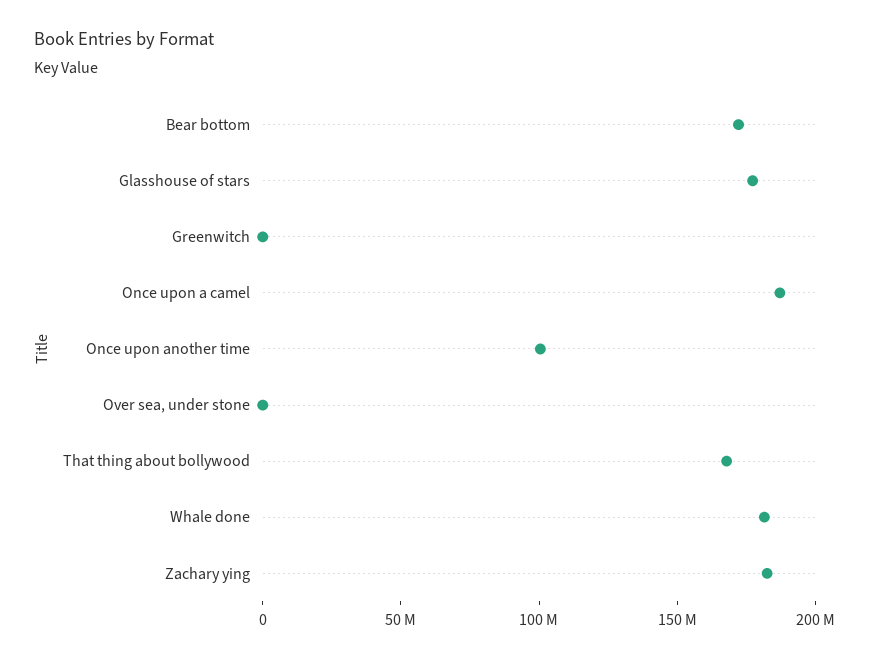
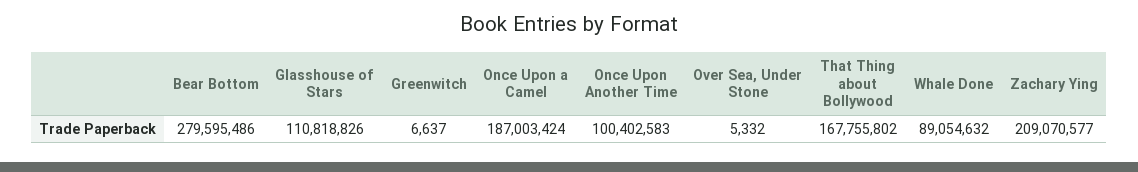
  {
-   "Bear bottom": 170000000,
+   "Bear bottom": 279595486,
-   "Glasshouse of stars": 180000000,
+   "Glasshouse of stars": 110818826,
    "Greenwitch": 6637,
    "Once upon a camel": 187003424,
    "Once upon another time": 100402583,
    "Over sea, under stone": 5332,
    "That thing about bollywood": 167755802,
-   "Whale done": 180000000,
+   "Whale done": 89054632,
-   "Zachary ying": 180000000
+   "Zachary ying": 209070577
  }

